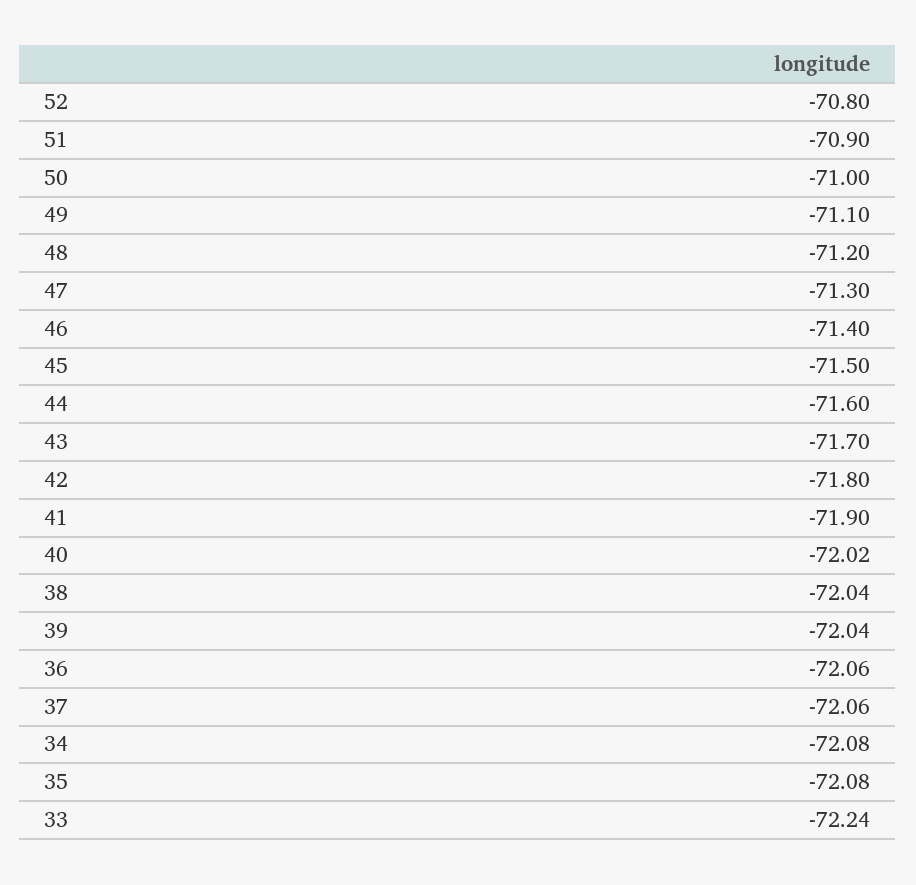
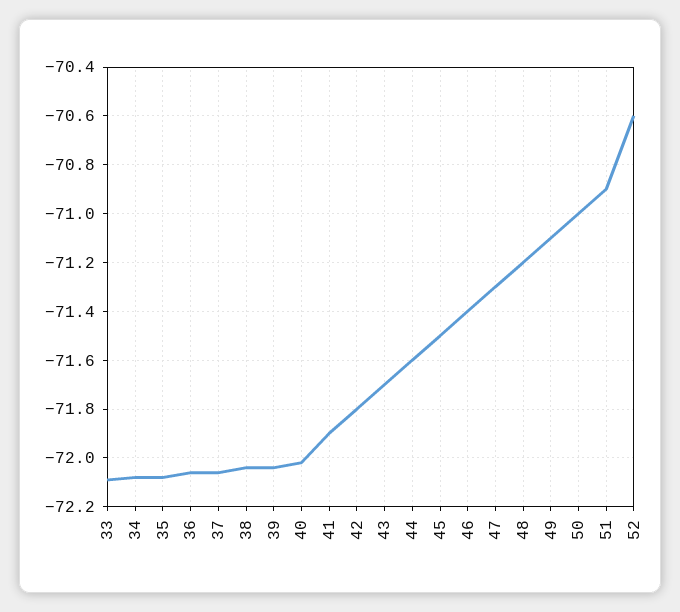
  {
-   "52": -70.8,
+   "52": -70.6,
    "51": -70.9,
    "50": -71,
    "49": -71.1,
    "48": -71.2,
    "47": -71.3,
    "46": -71.4,
    "45": -71.5,
    "44": -71.6,
    "43": -71.7,
    "42": -71.8,
    "41": -71.9,
    "40": -72.02,
    "38": -72.04,
    "39": -72.04,
    "36": -72.06,
    "37": -72.06,
    "34": -72.08,
    "35": -72.08,
-   "33": -72.24
+   "33": -72.1
  }

